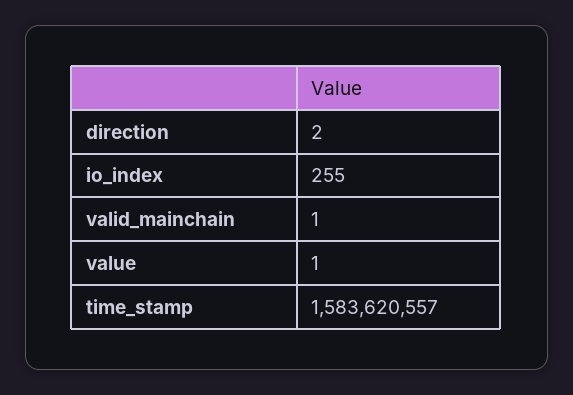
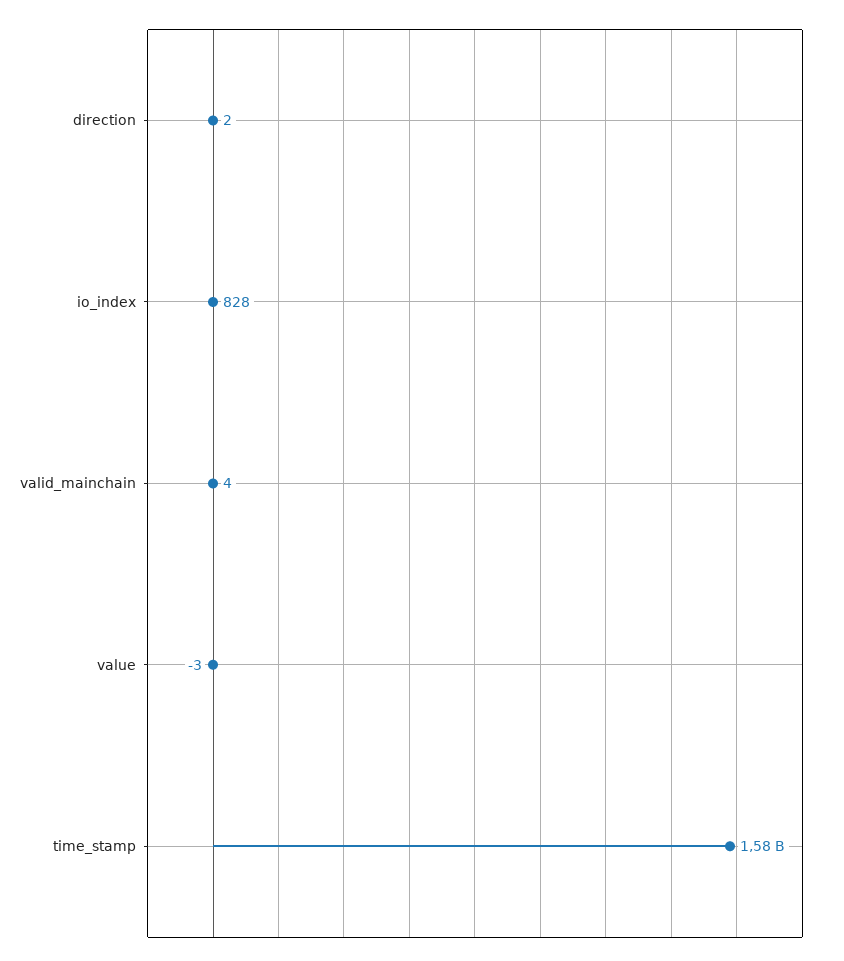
  {
    "direction": 2,
-   "io_index": 255,
+   "io_index": 828,
-   "valid_mainchain": 1,
+   "valid_mainchain": 4,
-   "value": 1,
+   "value": -3,
    "time_stamp": 1583620557
  }

